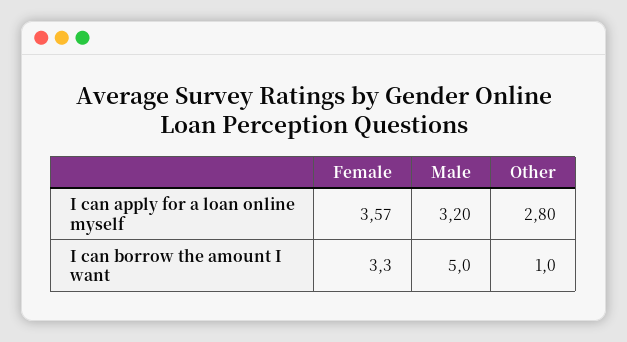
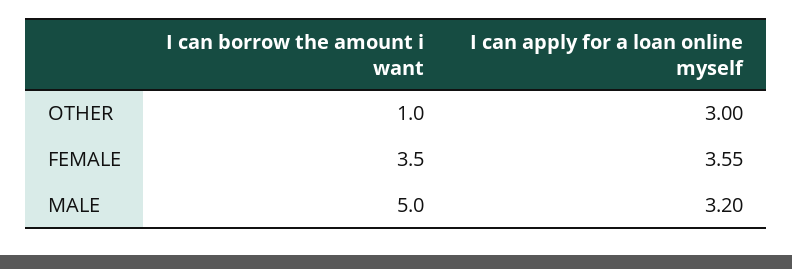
  {
    "Female": {
-     "I can apply for a loan online myself": 3.57,
+     "I can apply for a loan online myself": 3.55,
-     "I can borrow the amount I want": 3.3
+     "I can borrow the amount I want": 3.5
    },
    "Male": {
      "I can apply for a loan online myself": 3.2,
      "I can borrow the amount I want": 5
    },
    "Other": {
-     "I can apply for a loan online myself": 2.8,
+     "I can apply for a loan online myself": 3,
      "I can borrow the amount I want": 1
    }
  }

